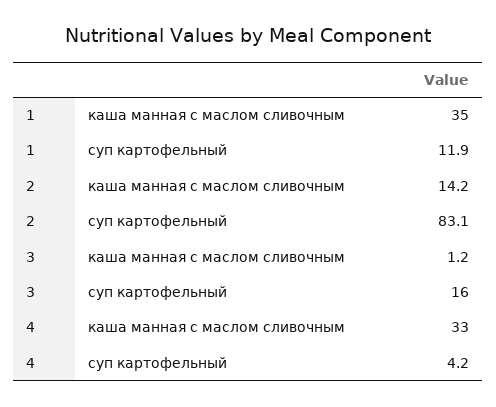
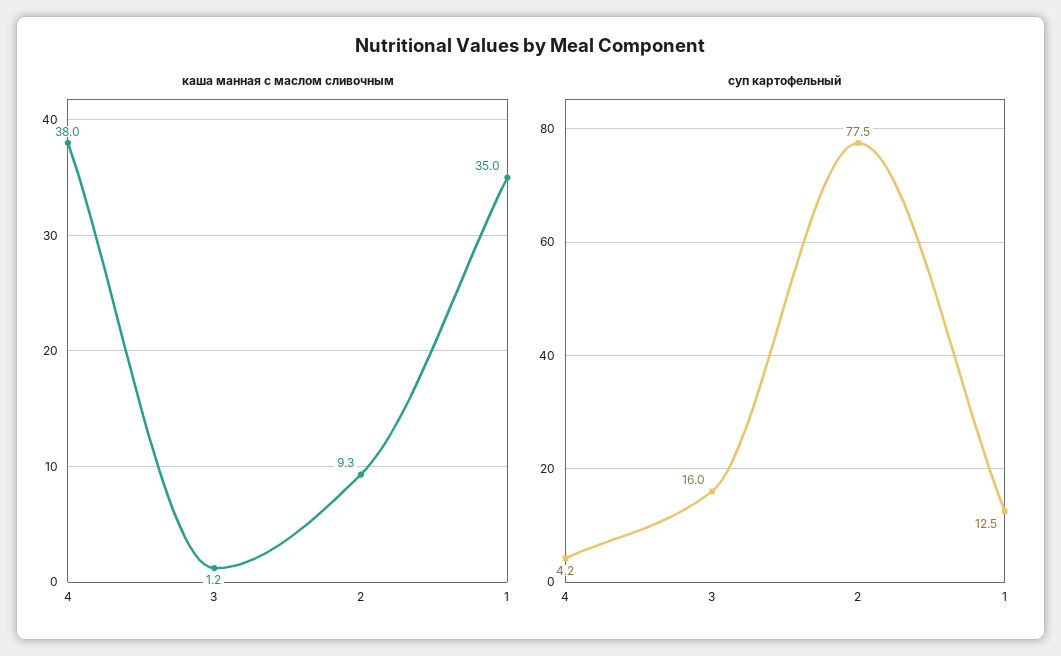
  {
    "каша манная с маслом сливочным": {
      "1": 35,
-     "2": 14.2,
+     "2": 9.3,
      "3": 1.2,
-     "4": 33
+     "4": 38
    },
    "суп картофельный": {
-     "1": 11.9,
+     "1": 12.5,
-     "2": 83.1,
+     "2": 77.5,
      "3": 16,
      "4": 4.2
    }
  }

